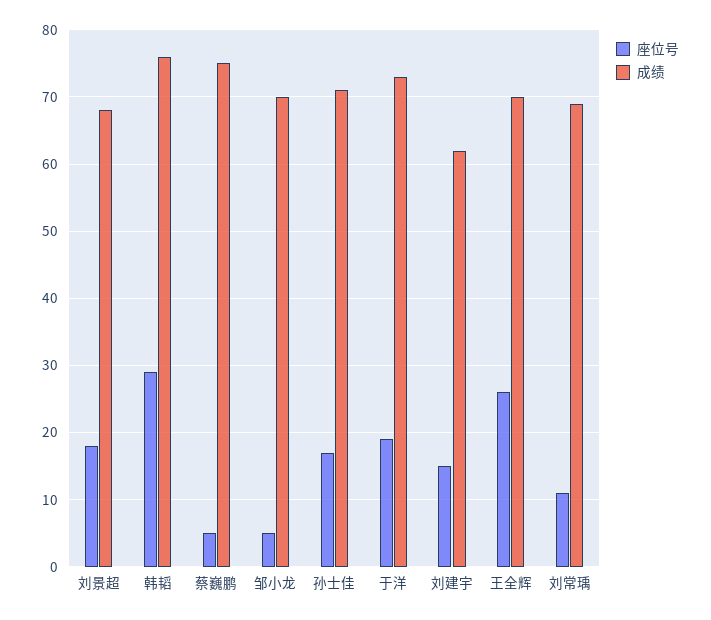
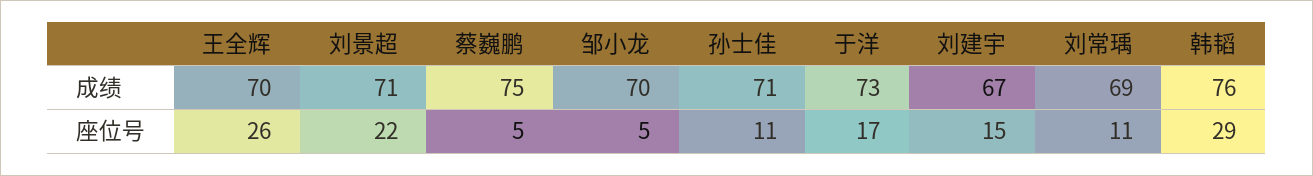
  {
    "座位号": {
-     "刘景超": 18,
+     "刘景超": 22,
      "韩韬": 29,
      "蔡巍鹏": 5,
      "邹小龙": 5,
-     "孙士佳": 17,
+     "孙士佳": 11,
-     "于洋": 19,
+     "于洋": 17,
      "刘建宇": 15,
      "王全辉": 26,
      "刘常瑀": 11
    },
    "成绩": {
-     "刘景超": 68,
+     "刘景超": 71,
      "韩韬": 76,
      "蔡巍鹏": 75,
      "邹小龙": 70,
      "孙士佳": 71,
      "于洋": 73,
-     "刘建宇": 62,
+     "刘建宇": 67,
      "王全辉": 70,
      "刘常瑀": 69
    }
  }

